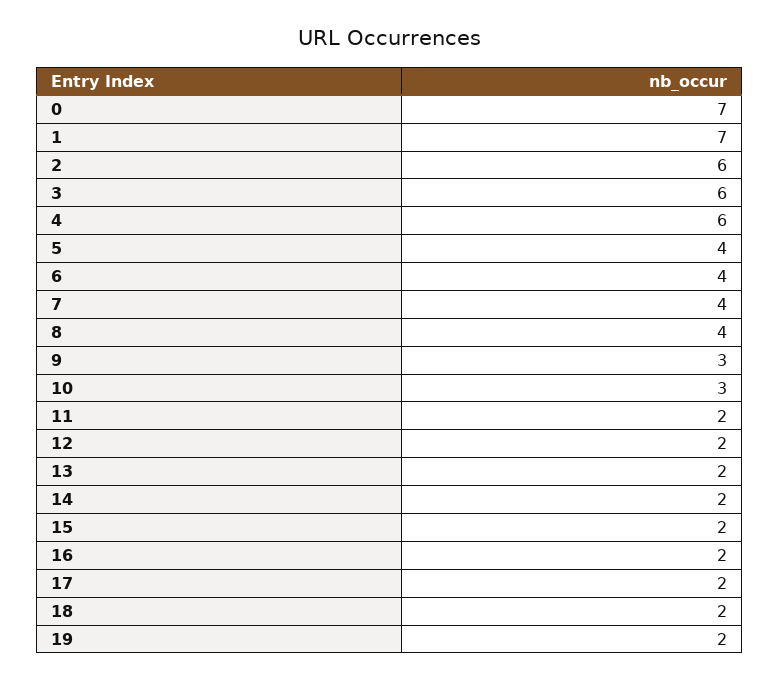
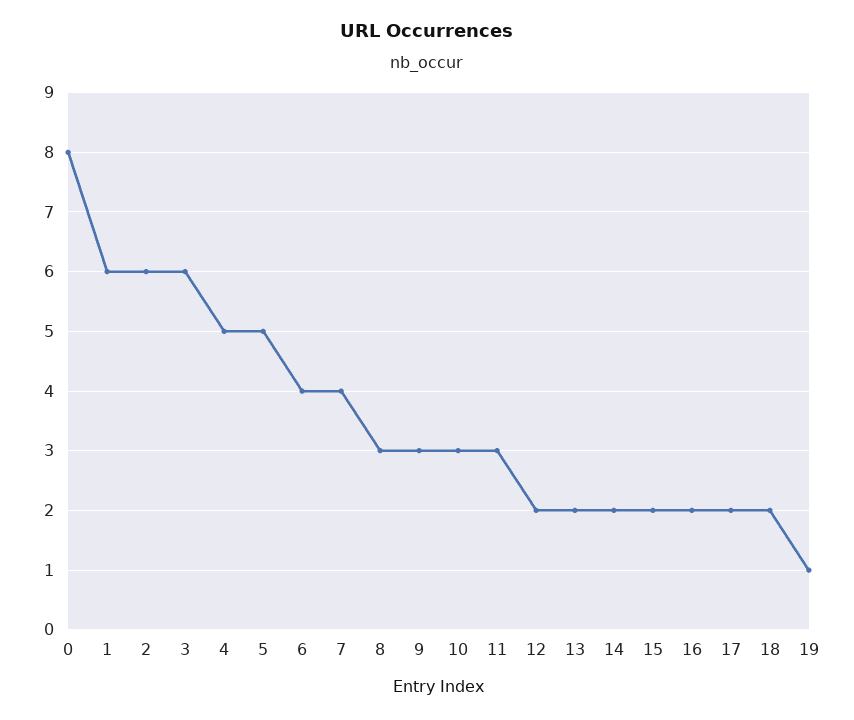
  {
-   "0": 7,
+   "0": 8,
-   "1": 7,
+   "1": 6,
    "2": 6,
    "3": 6,
-   "4": 6,
+   "4": 5,
-   "5": 4,
+   "5": 5,
    "6": 4,
    "7": 4,
-   "8": 4,
+   "8": 3,
    "9": 3,
    "10": 3,
-   "11": 2,
+   "11": 3,
    "12": 2,
    "13": 2,
    "14": 2,
    "15": 2,
    "16": 2,
    "17": 2,
    "18": 2,
-   "19": 2
+   "19": 1
  }

